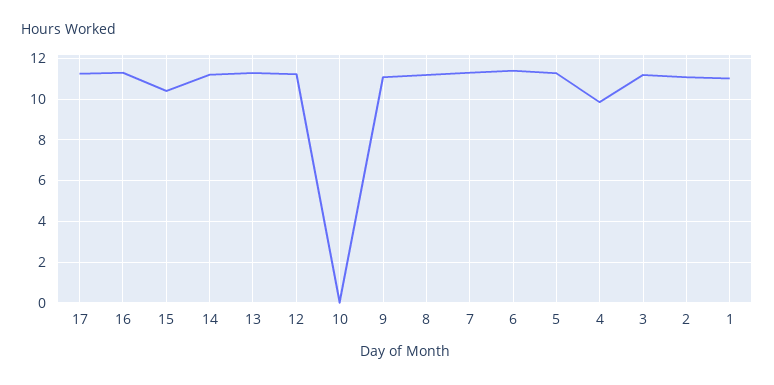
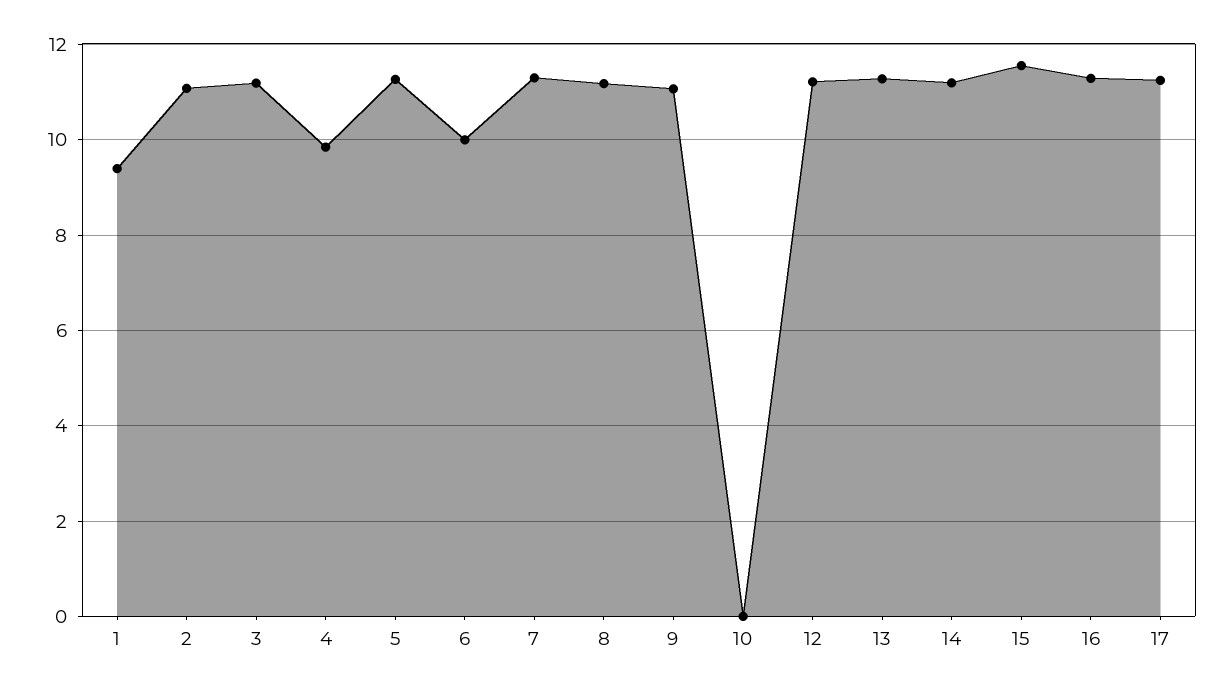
  {
    "17": 11.2,
    "16": 11.2,
-   "15": 10.5,
+   "15": 11.6,
    "14": 11.2,
    "13": 11.2,
    "12": 11.2,
    "10": 0,
    "9": 11,
    "8": 11.2,
    "7": 11.4,
-   "6": 11.5,
+   "6": 10,
    "5": 11.2,
    "4": 9.8,
    "3": 11.2,
    "2": 11,
-   "1": 11
+   "1": 9.4
  }

